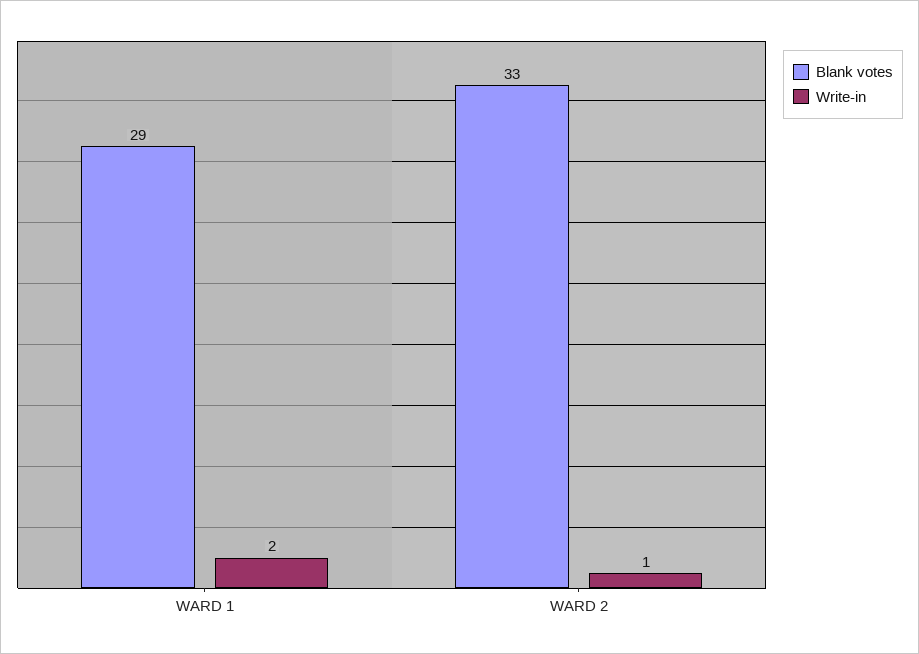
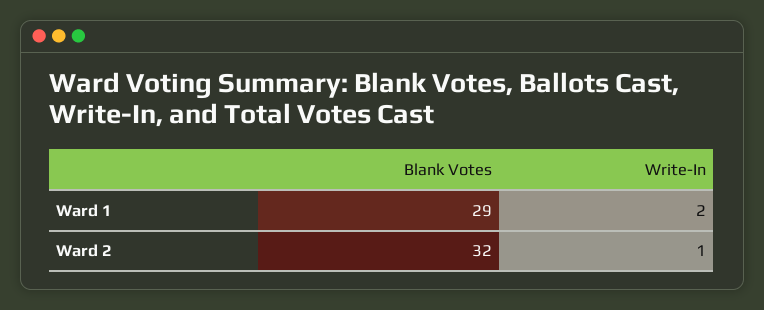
  {
    "Blank votes": {
      "WARD 1": 29,
-     "WARD 2": 33
+     "WARD 2": 32
    },
    "Write-in": {
      "WARD 1": 2,
      "WARD 2": 1
    }
  }

